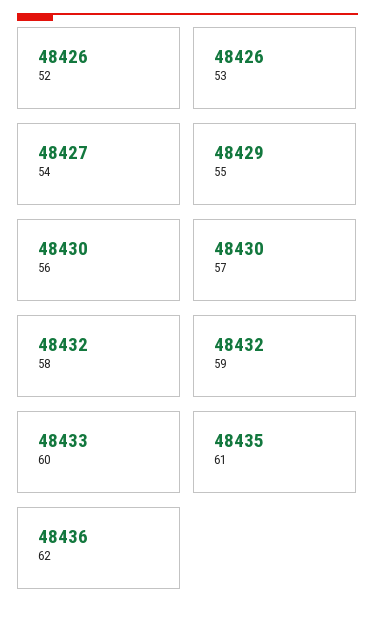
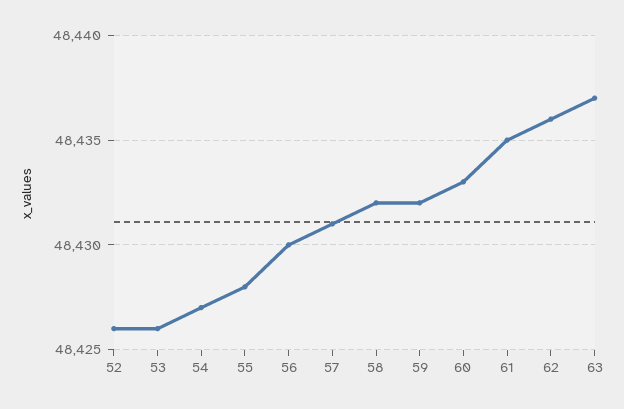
  {
    "52": 48426,
    "53": 48426,
    "54": 48427,
-   "55": 48429,
+   "55": 48428,
    "56": 48430,
-   "57": 48430,
+   "57": 48431,
    "58": 48432,
    "59": 48432,
    "60": 48433,
    "61": 48435,
-   "62": 48436
+   "62": 48436,
+   "63": 48437
  }

